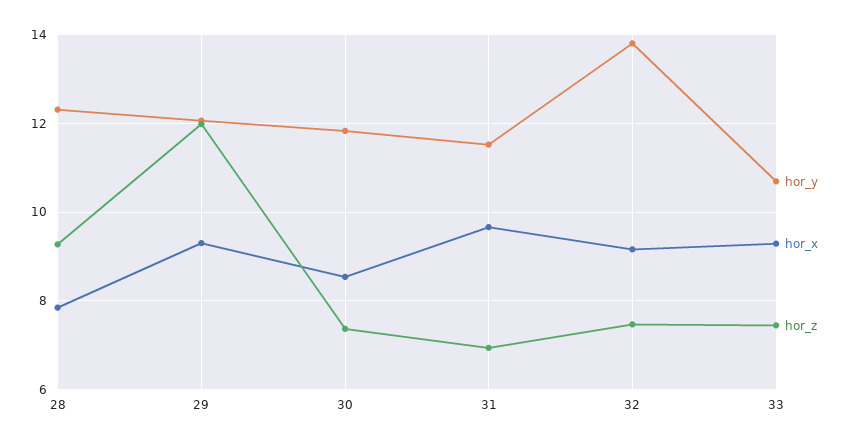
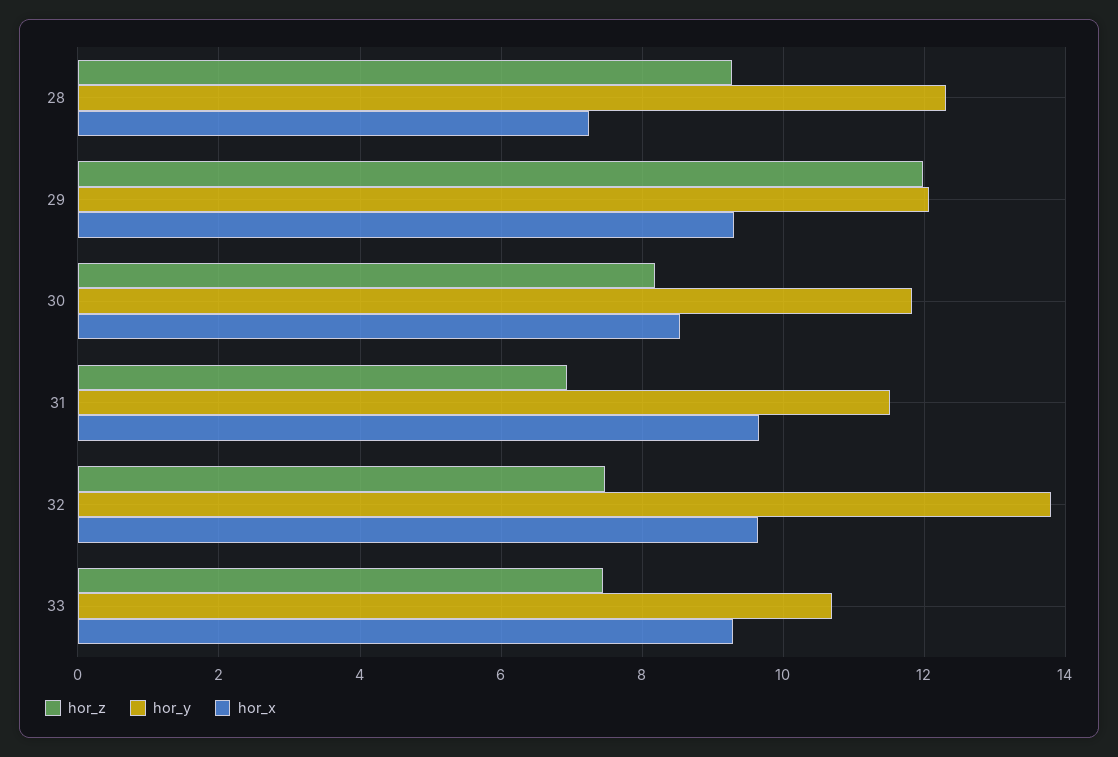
  {
    "hor_y": {
      "28": 12.4,
      "29": 12,
      "30": 11.8,
      "31": 11.6,
      "32": 13.8,
      "33": 10.6
    },
    "hor_x": {
-     "28": 7.8,
+     "28": 7.2,
      "29": 9.4,
      "30": 8.6,
      "31": 9.6,
-     "32": 9.2,
+     "32": 9.6,
      "33": 9.2
    },
    "hor_z": {
      "28": 9.2,
      "29": 12,
-     "30": 7.4,
+     "30": 8.2,
      "31": 7,
      "32": 7.4,
      "33": 7.4
    }
  }

